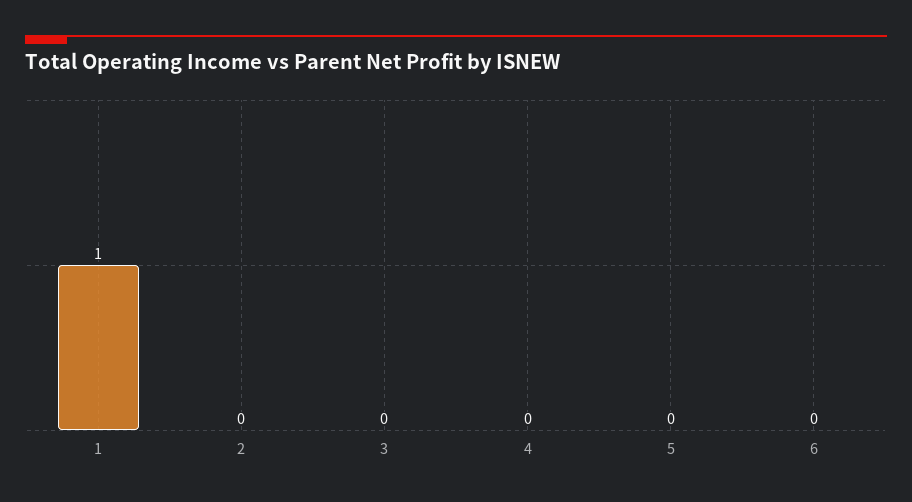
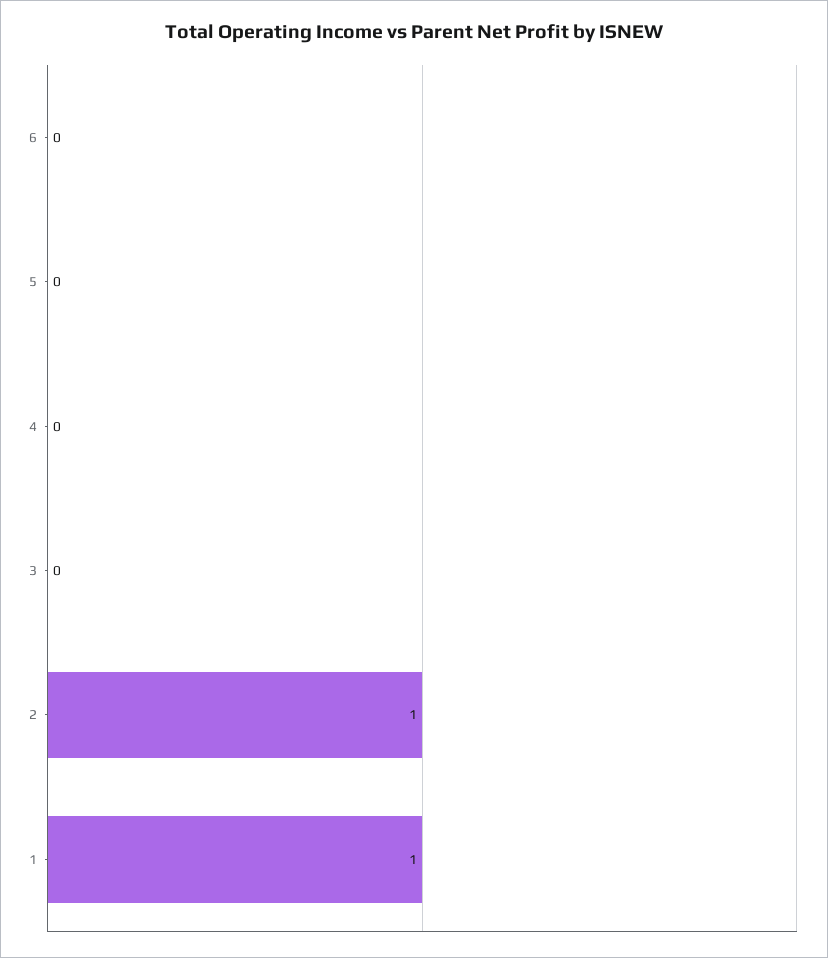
  {
    "1": 1,
-   "2": 0,
+   "2": 1,
    "3": 0,
    "4": 0,
    "5": 0,
    "6": 0
  }

